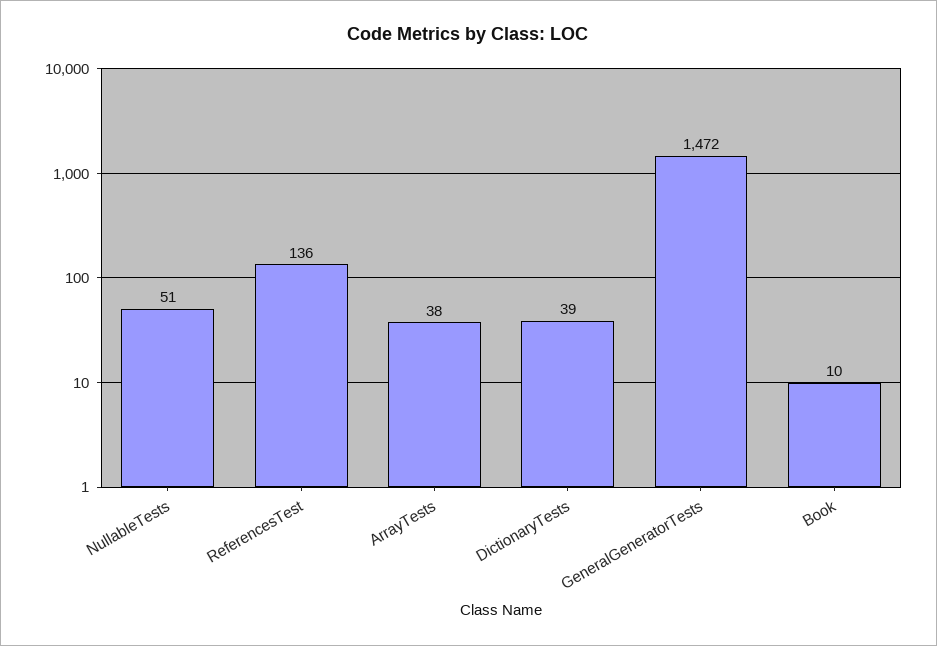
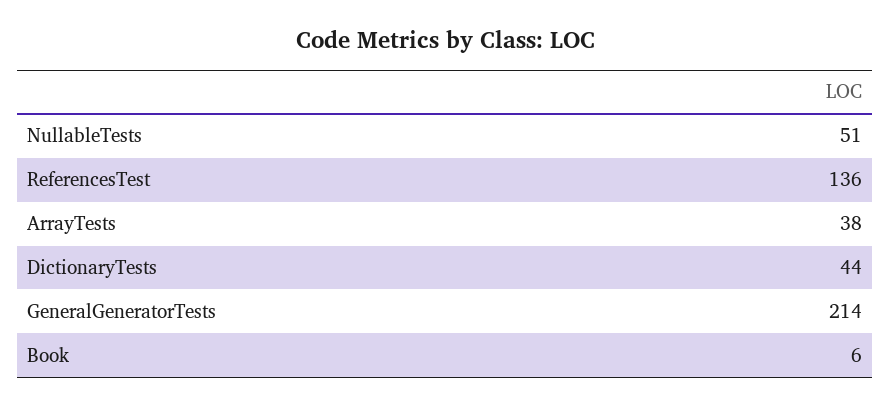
  {
    "NullableTests": 51,
    "ReferencesTest": 136,
    "ArrayTests": 38,
-   "DictionaryTests": 39,
+   "DictionaryTests": 44,
-   "GeneralGeneratorTests": 1472,
+   "GeneralGeneratorTests": 214,
-   "Book": 10
+   "Book": 6
  }

